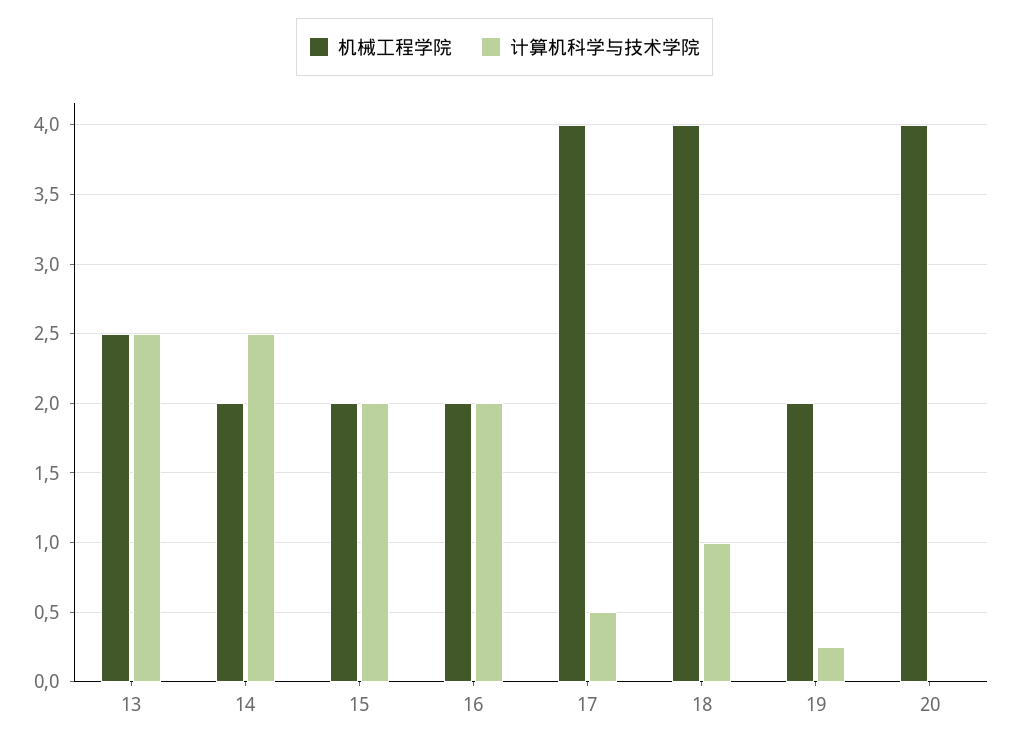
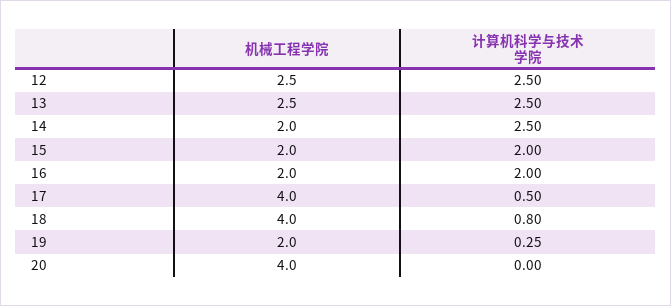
  {
    "机械工程学院": {
      "13": 2.5,
      "14": 2,
      "15": 2,
      "16": 2,
      "17": 4,
      "18": 4,
      "19": 2,
-     "20": 4
+     "20": 4,
+     "12": 2.5
    },
    "计算机科学与技术学院": {
      "13": 2.5,
      "14": 2.5,
      "15": 2,
      "16": 2,
      "17": 0.5,
-     "18": 1,
+     "18": 0.8,
      "19": 0.25,
-     "20": 0
+     "20": 0,
+     "12": 2.5
    }
  }

